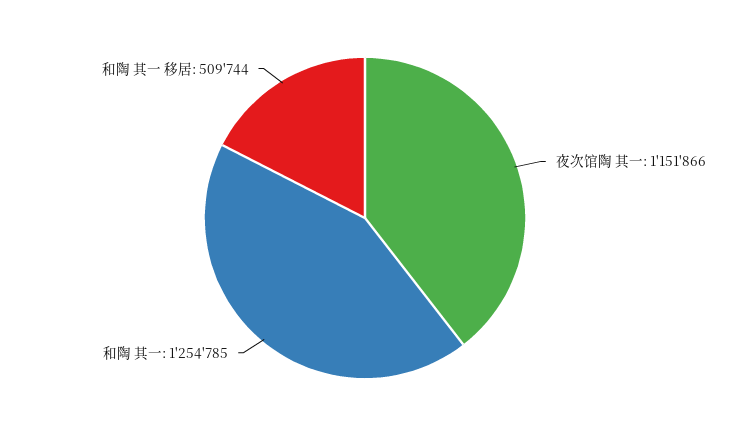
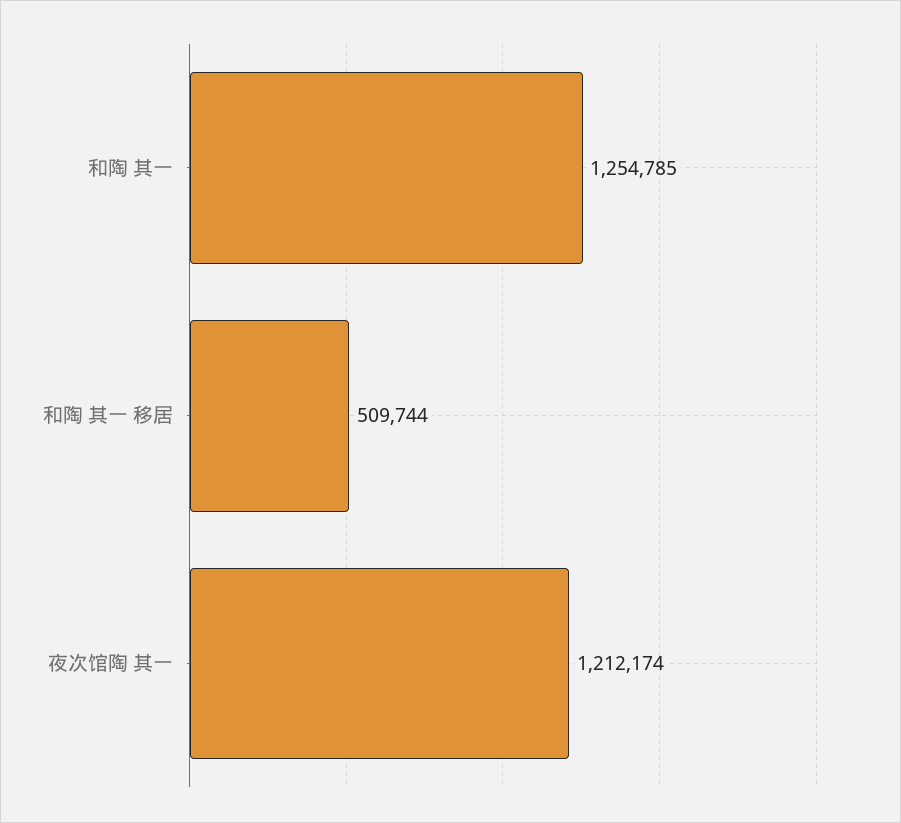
  {
-   "夜次馆陶 其一": 1151866,
+   "夜次馆陶 其一": 1212174,
    "和陶 其一": 1254785,
    "和陶 其一 移居": 509744
  }

